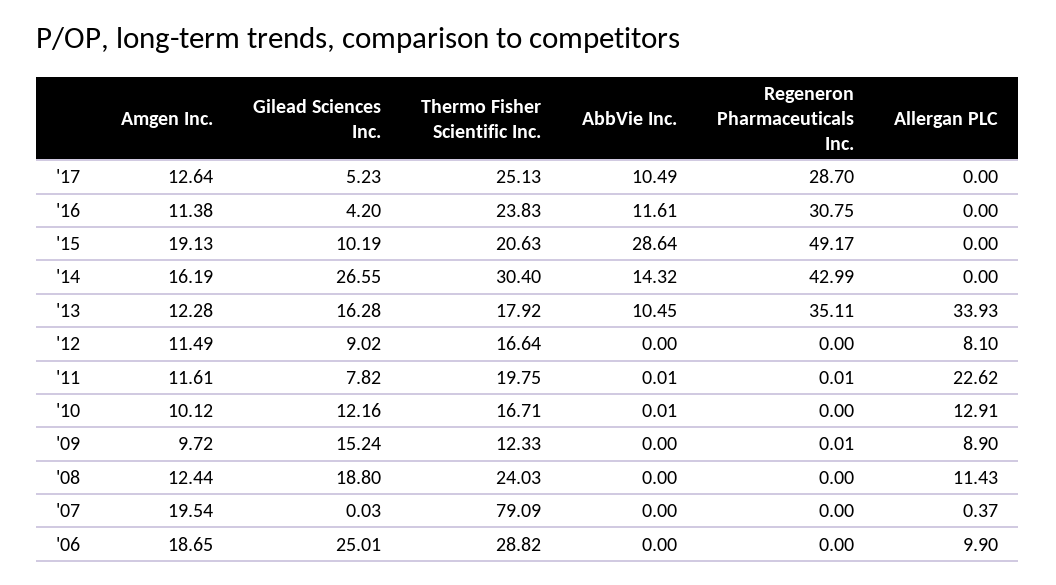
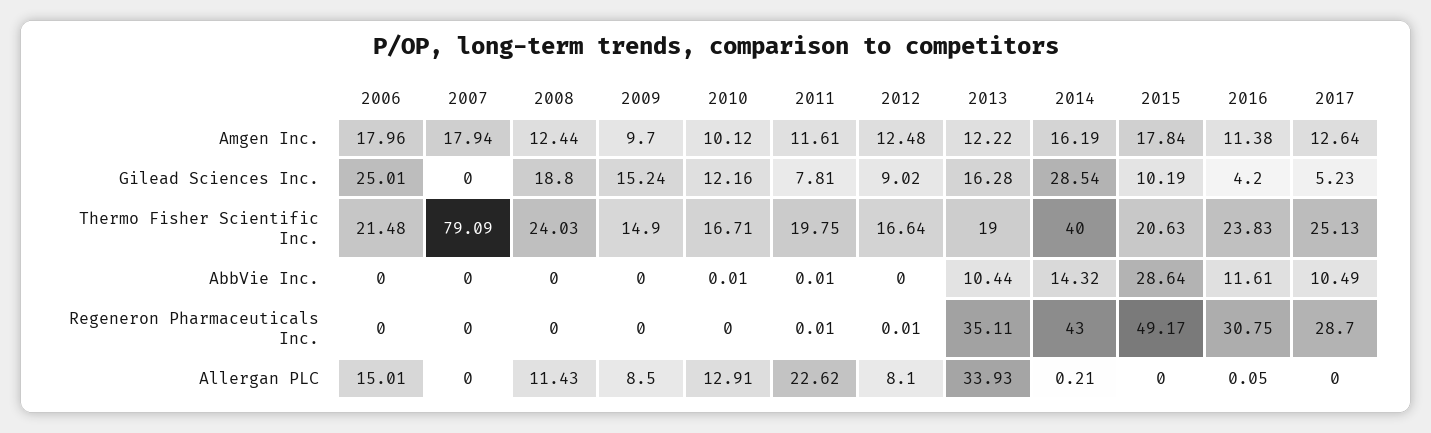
  {
    "Amgen Inc.": {
      "'17": 12.64,
      "'16": 11.38,
-     "'15": 19.13,
+     "'15": 17.84,
      "'14": 16.19,
-     "'13": 12.28,
+     "'13": 12.22,
-     "'12": 11.49,
+     "'12": 12.48,
      "'11": 11.61,
      "'10": 10.12,
-     "'09": 9.72,
+     "'09": 9.7,
      "'08": 12.44,
-     "'07": 19.54,
+     "'07": 17.94,
-     "'06": 18.65
+     "'06": 17.96
    },
    "Gilead Sciences Inc.": {
      "'17": 5.23,
      "'16": 4.2,
      "'15": 10.19,
-     "'14": 26.55,
+     "'14": 28.54,
      "'13": 16.28,
      "'12": 9.02,
-     "'11": 7.82,
+     "'11": 7.81,
      "'10": 12.16,
      "'09": 15.24,
      "'08": 18.8,
-     "'07": 0.03,
+     "'07": 0,
      "'06": 25.01
    },
    "Thermo Fisher Scientific Inc.": {
      "'17": 25.13,
      "'16": 23.83,
      "'15": 20.63,
-     "'14": 30.4,
+     "'14": 40,
-     "'13": 17.92,
+     "'13": 19,
      "'12": 16.64,
      "'11": 19.75,
      "'10": 16.71,
-     "'09": 12.33,
+     "'09": 14.9,
      "'08": 24.03,
      "'07": 79.09,
-     "'06": 28.82
+     "'06": 21.48
    },
    "AbbVie Inc.": {
      "'17": 10.49,
      "'16": 11.61,
      "'15": 28.64,
      "'14": 14.32,
-     "'13": 10.45,
+     "'13": 10.44,
      "'12": 0,
      "'11": 0.01,
      "'10": 0.01,
      "'09": 0,
      "'08": 0,
      "'07": 0,
      "'06": 0
    },
    "Regeneron Pharmaceuticals Inc.": {
      "'17": 28.7,
      "'16": 30.75,
      "'15": 49.17,
-     "'14": 42.99,
+     "'14": 43,
      "'13": 35.11,
-     "'12": 0,
+     "'12": 0.01,
      "'11": 0.01,
      "'10": 0,
-     "'09": 0.01,
+     "'09": 0,
      "'08": 0,
      "'07": 0,
      "'06": 0
    },
    "Allergan PLC": {
      "'17": 0,
-     "'16": 0,
+     "'16": 0.05,
      "'15": 0,
-     "'14": 0,
+     "'14": 0.21,
      "'13": 33.93,
      "'12": 8.1,
      "'11": 22.62,
      "'10": 12.91,
-     "'09": 8.9,
+     "'09": 8.5,
      "'08": 11.43,
-     "'07": 0.37,
+     "'07": 0,
-     "'06": 9.9
+     "'06": 15.01
    }
  }

